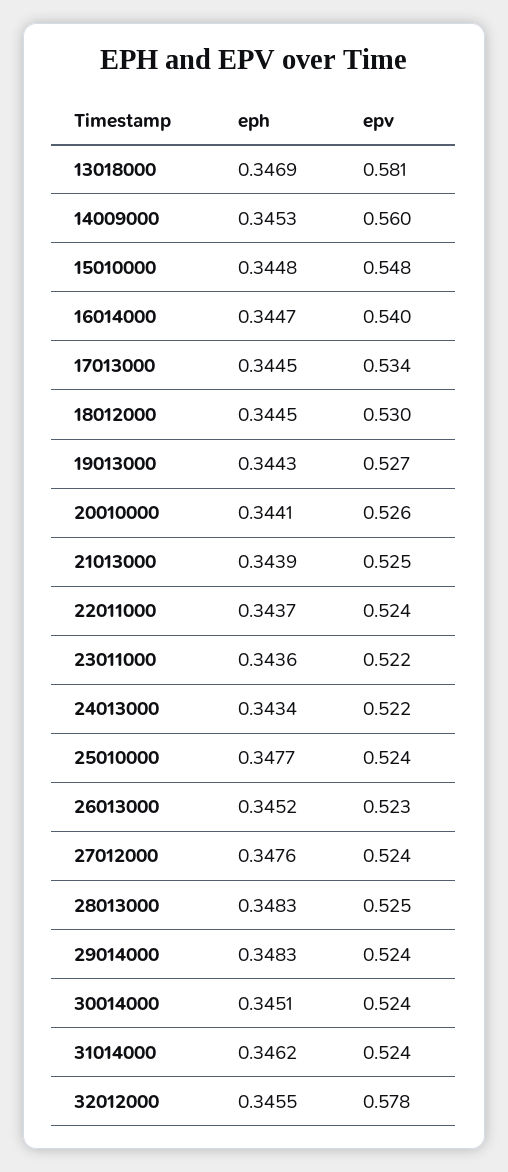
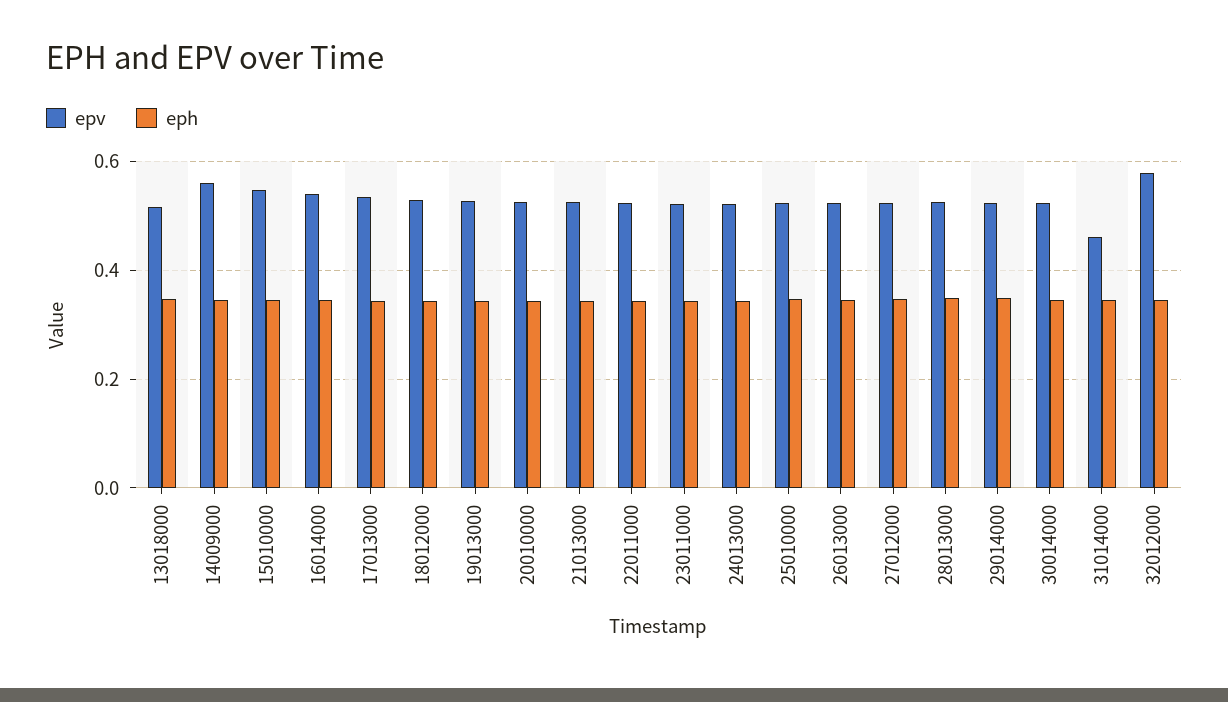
  {
    "eph": {
      "13018000": 0.3469,
      "14009000": 0.3453,
      "15010000": 0.3448,
      "16014000": 0.3447,
      "17013000": 0.3445,
      "18012000": 0.3445,
      "19013000": 0.3443,
      "20010000": 0.3441,
      "21013000": 0.3439,
      "22011000": 0.3437,
      "23011000": 0.3436,
      "24013000": 0.3434,
      "25010000": 0.3477,
      "26013000": 0.3452,
      "27012000": 0.3476,
      "28013000": 0.3483,
      "29014000": 0.3483,
      "30014000": 0.3451,
      "31014000": 0.3462,
      "32012000": 0.3455
    },
    "epv": {
-     "13018000": 0.581,
+     "13018000": 0.52,
      "14009000": 0.56,
      "15010000": 0.548,
      "16014000": 0.54,
      "17013000": 0.534,
      "18012000": 0.53,
      "19013000": 0.527,
      "20010000": 0.526,
      "21013000": 0.525,
      "22011000": 0.524,
      "23011000": 0.522,
      "24013000": 0.522,
      "25010000": 0.524,
      "26013000": 0.523,
      "27012000": 0.524,
      "28013000": 0.525,
      "29014000": 0.524,
      "30014000": 0.524,
-     "31014000": 0.524,
+     "31014000": 0.46,
      "32012000": 0.578
    }
  }

